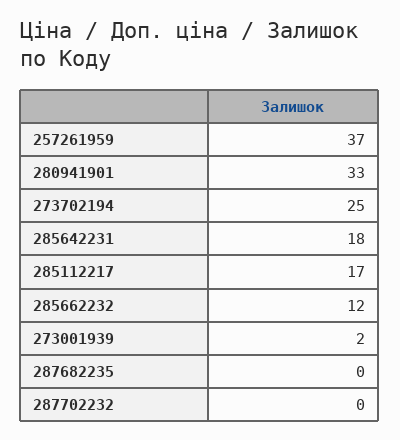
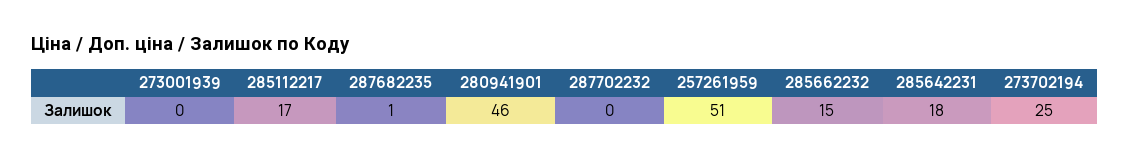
  {
-   "257261959": 37,
+   "257261959": 51,
-   "280941901": 33,
+   "280941901": 46,
    "273702194": 25,
    "285642231": 18,
    "285112217": 17,
-   "285662232": 12,
+   "285662232": 15,
-   "273001939": 2,
+   "273001939": 0,
-   "287682235": 0,
+   "287682235": 1,
    "287702232": 0
  }

